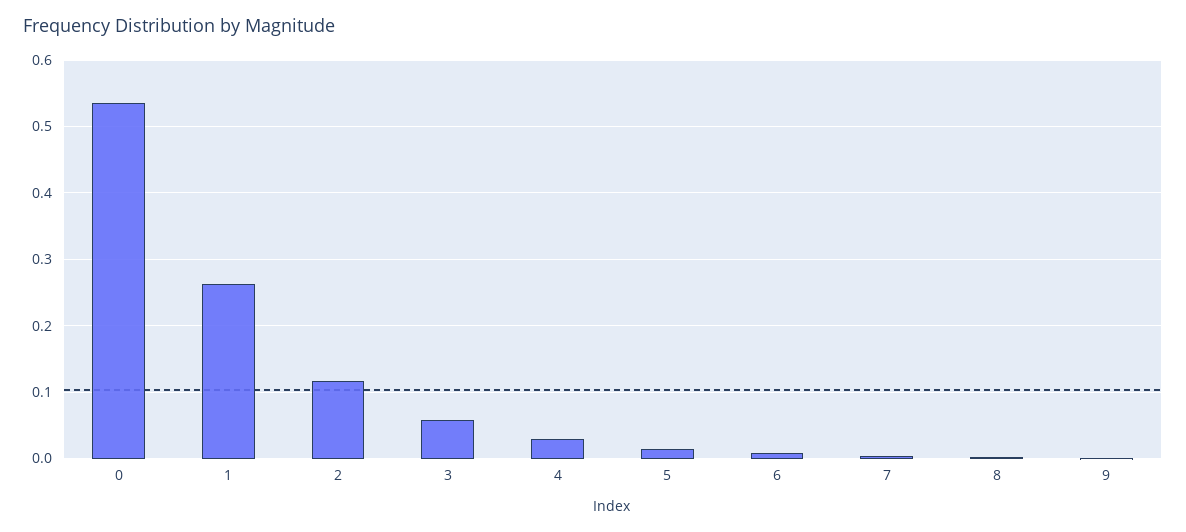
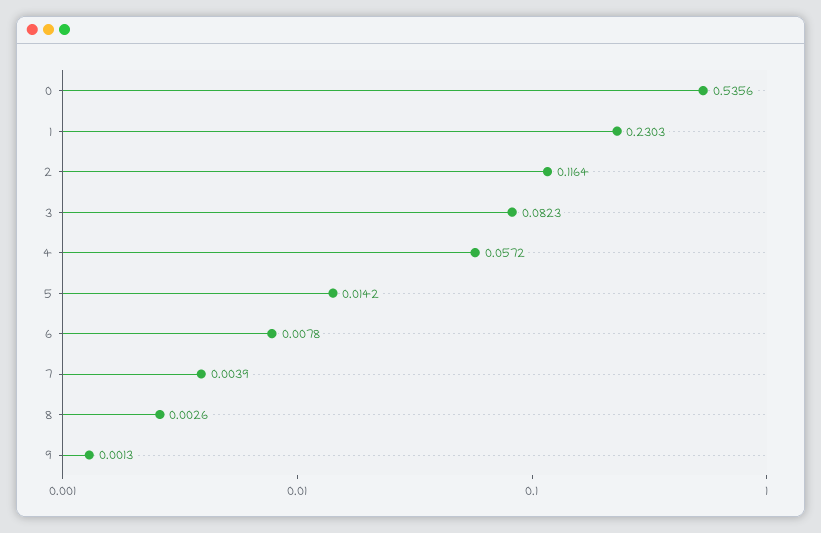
  {
    "0": 0.5356,
-   "1": 0.26,
+   "1": 0.2303,
    "2": 0.1164,
-   "3": 0.06,
+   "3": 0.0823,
-   "4": 0.03,
+   "4": 0.0572,
    "5": 0.0142,
    "6": 0.0078,
    "7": 0.0039,
    "8": 0.0026,
    "9": 0.0013
  }

